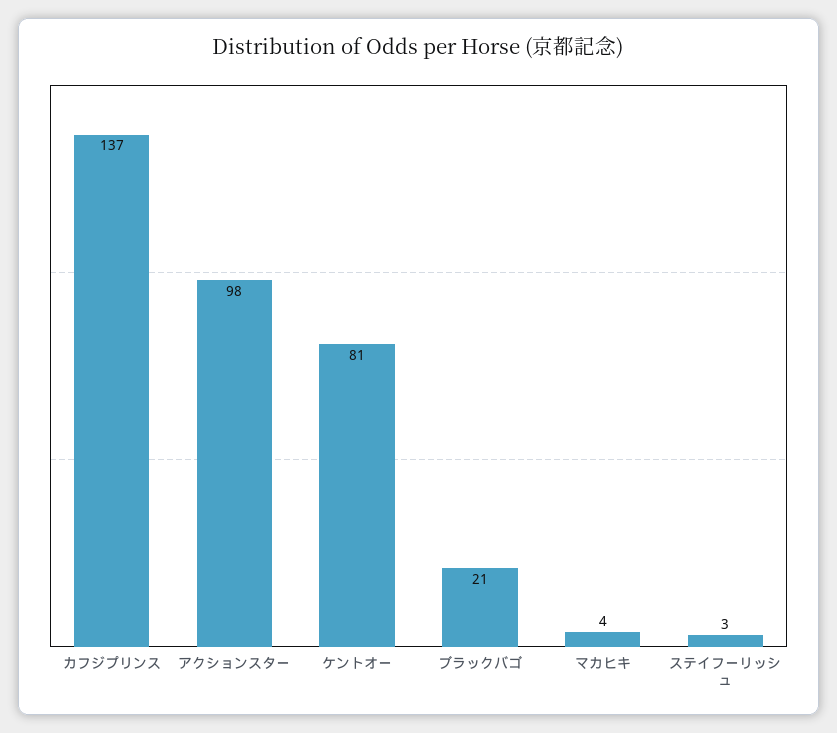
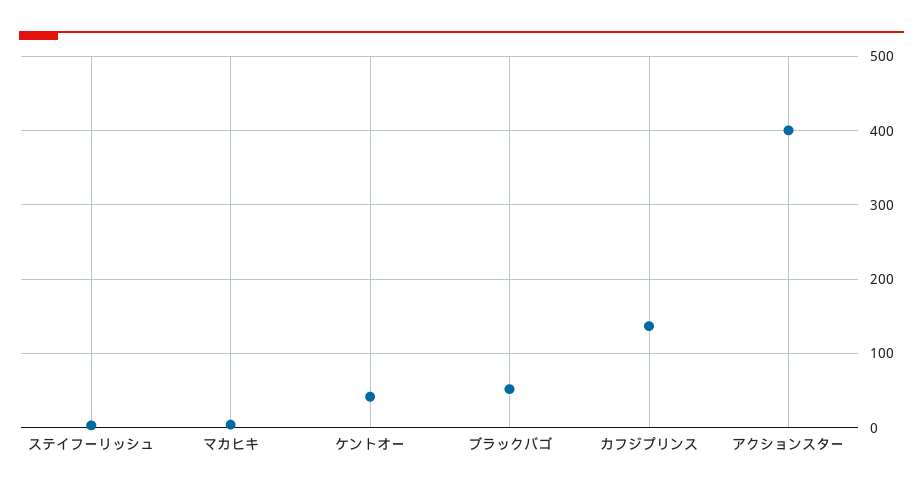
  {
    "カフジプリンス": 137,
-   "アクションスター": 98,
+   "アクションスター": 400,
-   "ケントオー": 81,
+   "ケントオー": 40,
-   "ブラックバゴ": 21,
+   "ブラックバゴ": 50,
    "マカヒキ": 4,
    "ステイフーリッシュ": 3
  }

